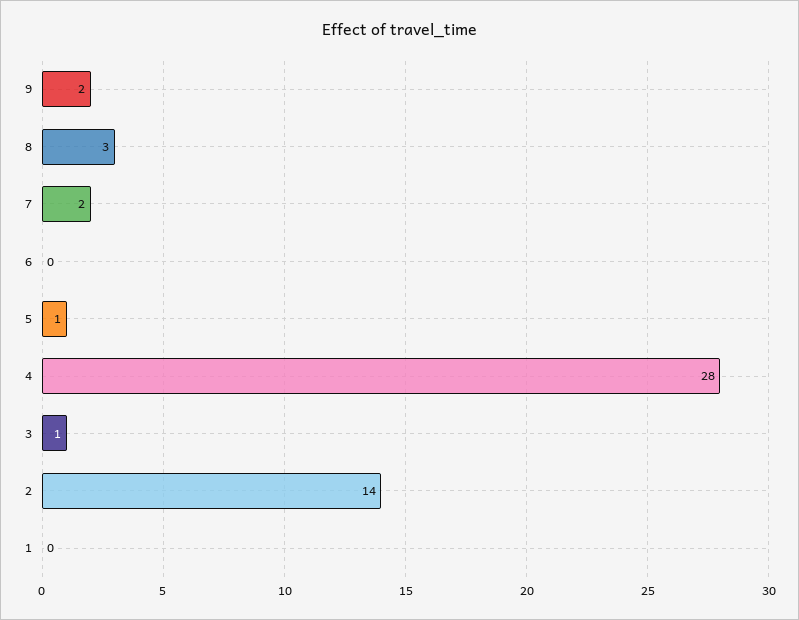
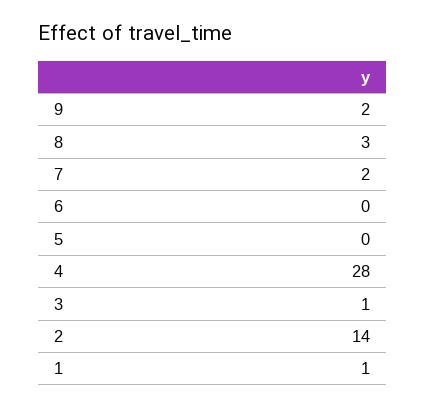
  {
    "9": 2,
    "8": 3,
    "7": 2,
    "6": 0,
-   "5": 1,
+   "5": 0,
    "4": 28,
    "3": 1,
    "2": 14,
-   "1": 0
+   "1": 1
  }

